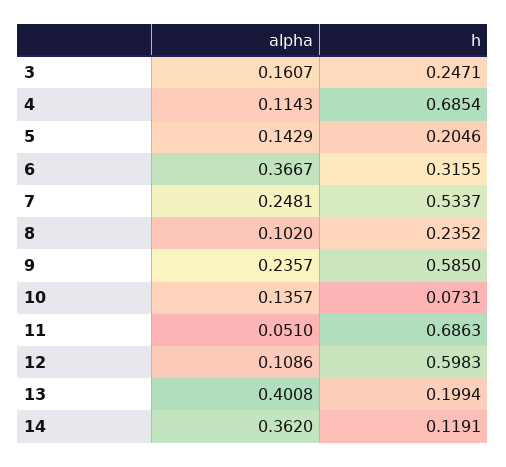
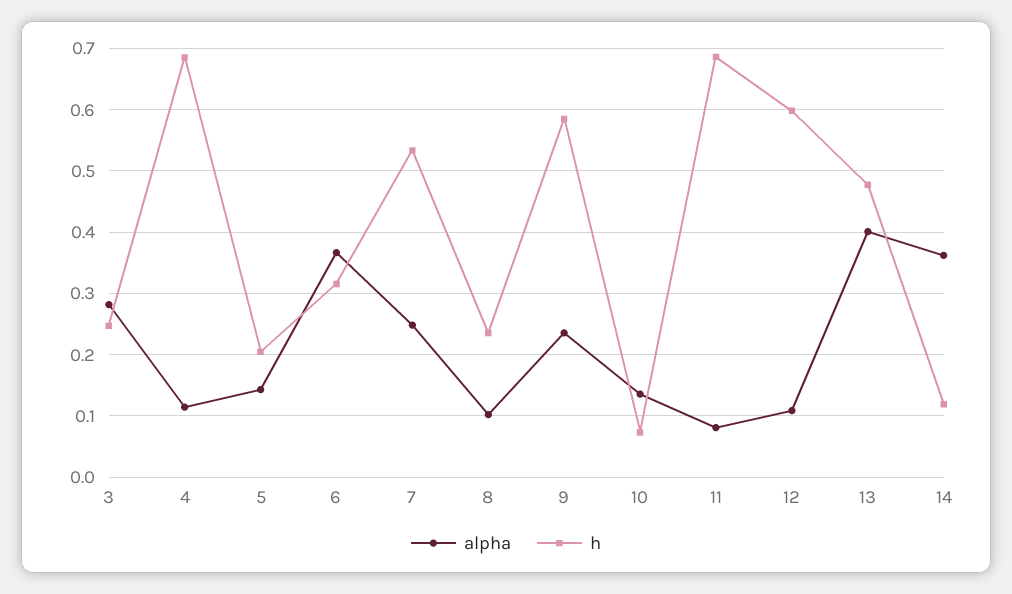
  {
    "alpha": {
-     "3": 0.1607,
+     "3": 0.28,
      "4": 0.1143,
      "5": 0.1429,
      "6": 0.3667,
      "7": 0.2481,
      "8": 0.102,
      "9": 0.2357,
      "10": 0.1357,
-     "11": 0.051,
+     "11": 0.08,
      "12": 0.1086,
      "13": 0.4008,
      "14": 0.362
    },
    "h": {
      "3": 0.2471,
      "4": 0.6854,
      "5": 0.2046,
      "6": 0.3155,
      "7": 0.5337,
      "8": 0.2352,
      "9": 0.585,
      "10": 0.0731,
      "11": 0.6863,
      "12": 0.5983,
-     "13": 0.1994,
+     "13": 0.48,
      "14": 0.1191
    }
  }

